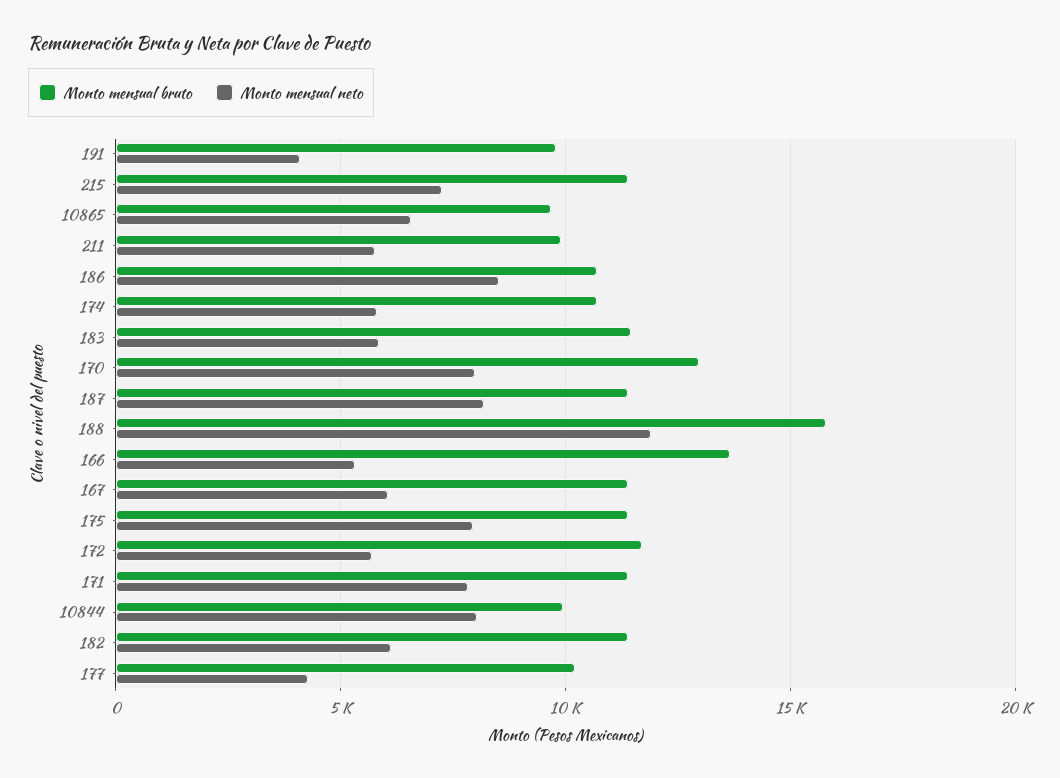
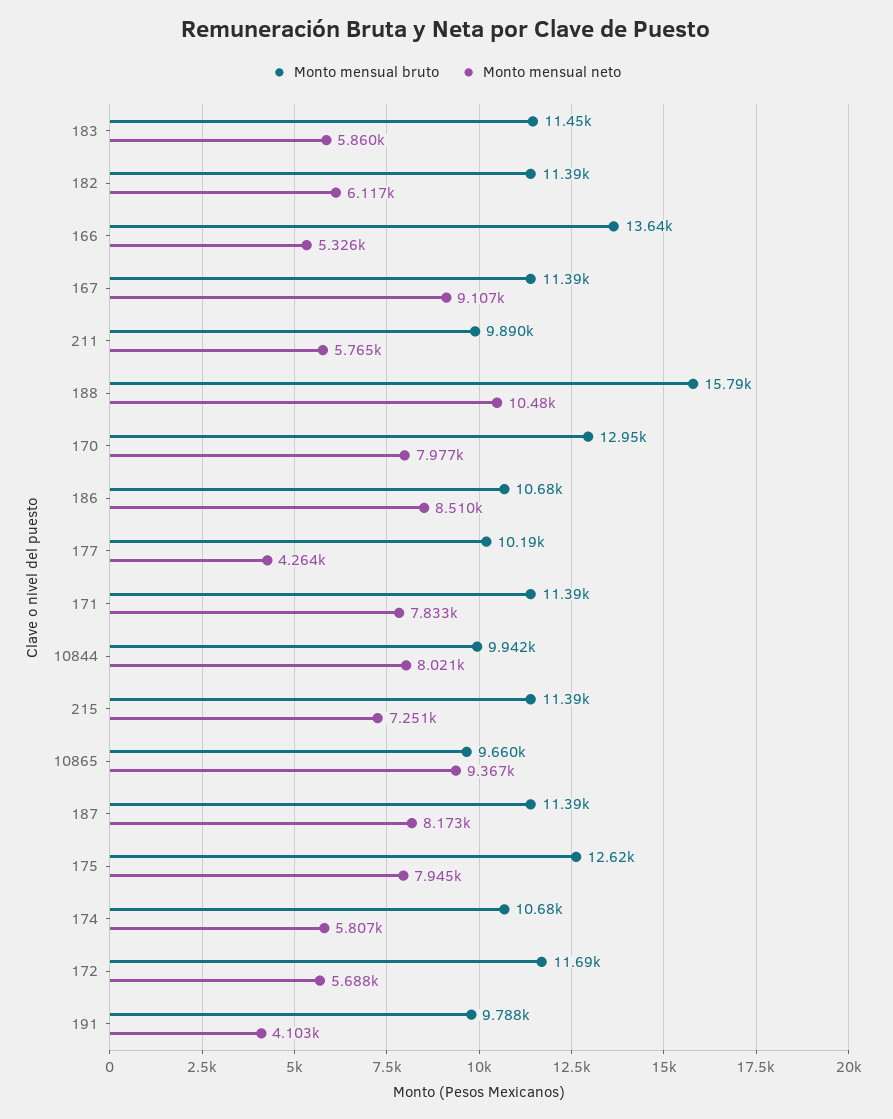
  {
    "Monto mensual bruto": {
      "191": 9788,
      "215": 11390,
      "10865": 9660,
      "211": 9890,
      "186": 10680,
      "174": 10680,
      "183": 11450,
      "170": 12950,
      "187": 11390,
      "188": 15790,
      "166": 13640,
      "167": 11390,
-     "175": 11500,
+     "175": 12620,
      "172": 11690,
      "171": 11390,
      "10844": 9942,
      "182": 11390,
      "177": 10190
    },
    "Monto mensual neto": {
      "191": 4103,
      "215": 7251,
-     "10865": 6500,
+     "10865": 9367,
      "211": 5765,
      "186": 8510,
      "174": 5807,
      "183": 5860,
      "170": 7977,
      "187": 8173,
-     "188": 12000,
+     "188": 10480,
      "166": 5326,
-     "167": 6000,
+     "167": 9107,
      "175": 7945,
      "172": 5688,
      "171": 7833,
      "10844": 8021,
      "182": 6117,
      "177": 4264
    }
  }

